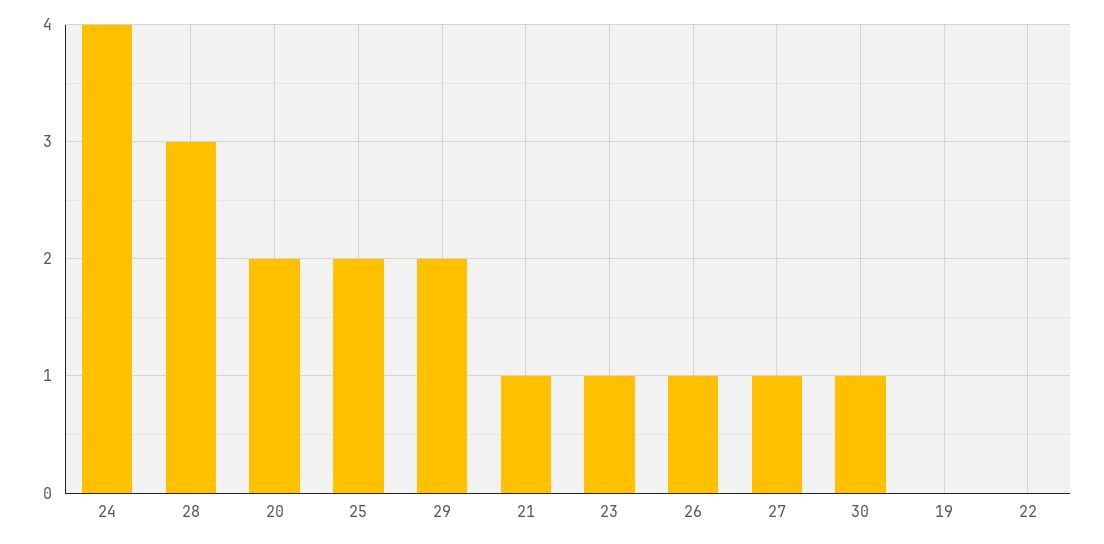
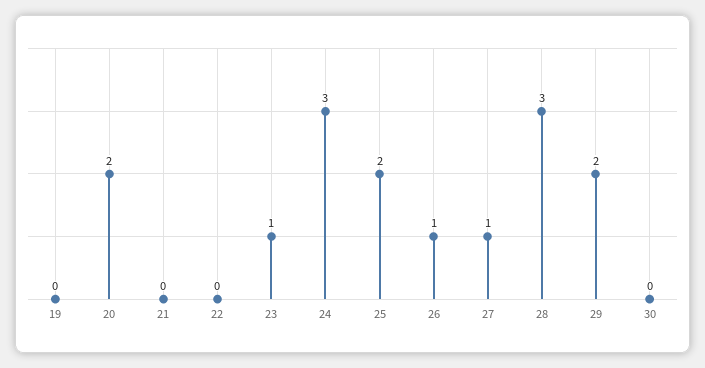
  {
-   "24": 4,
+   "24": 3,
    "28": 3,
    "20": 2,
    "25": 2,
    "29": 2,
-   "21": 1,
+   "21": 0,
    "23": 1,
    "26": 1,
    "27": 1,
-   "30": 1,
+   "30": 0,
    "19": 0,
    "22": 0
  }

